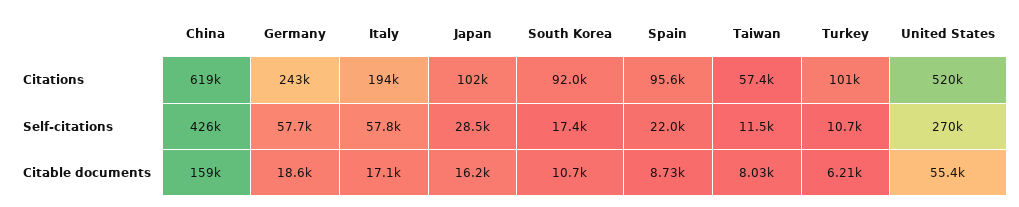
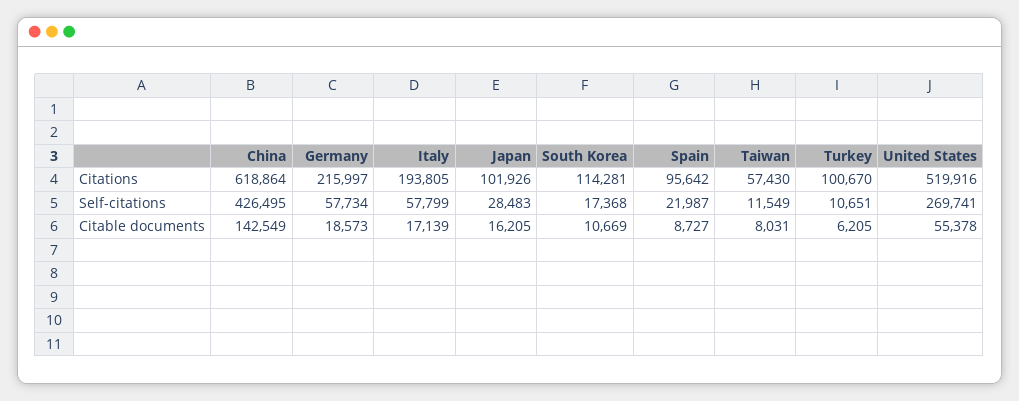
  {
    "China": {
      "Citations": 618864,
      "Self-citations": 426495,
-     "Citable documents": 159000
+     "Citable documents": 142549
    },
    "Germany": {
-     "Citations": 243000,
+     "Citations": 215997,
      "Self-citations": 57734,
      "Citable documents": 18573
    },
    "Italy": {
      "Citations": 193805,
      "Self-citations": 57799,
      "Citable documents": 17139
    },
    "Japan": {
      "Citations": 101926,
      "Self-citations": 28483,
      "Citable documents": 16205
    },
    "South Korea": {
-     "Citations": 92000,
+     "Citations": 114281,
      "Self-citations": 17368,
      "Citable documents": 10669
    },
    "Spain": {
      "Citations": 95642,
      "Self-citations": 21987,
      "Citable documents": 8727
    },
    "Taiwan": {
      "Citations": 57430,
      "Self-citations": 11549,
      "Citable documents": 8031
    },
    "Turkey": {
      "Citations": 100670,
      "Self-citations": 10651,
      "Citable documents": 6205
    },
    "United States": {
      "Citations": 519916,
      "Self-citations": 269741,
      "Citable documents": 55378
    }
  }

